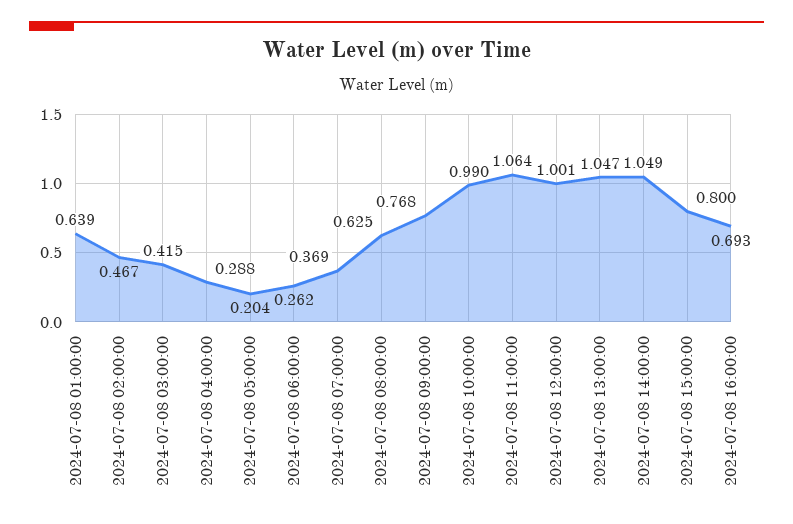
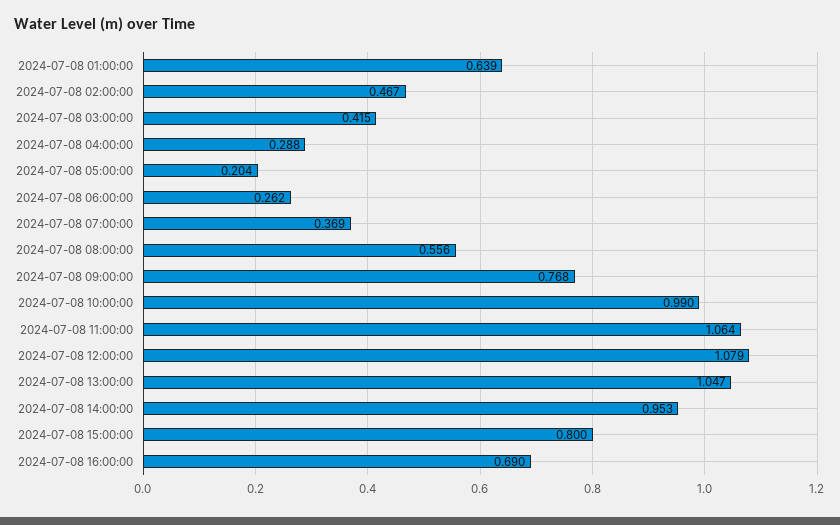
  {
    "2024-07-08 01:00:00": 0.639,
    "2024-07-08 02:00:00": 0.467,
    "2024-07-08 03:00:00": 0.415,
    "2024-07-08 04:00:00": 0.288,
    "2024-07-08 05:00:00": 0.204,
    "2024-07-08 06:00:00": 0.262,
    "2024-07-08 07:00:00": 0.369,
-   "2024-07-08 08:00:00": 0.625,
+   "2024-07-08 08:00:00": 0.556,
    "2024-07-08 09:00:00": 0.768,
    "2024-07-08 10:00:00": 0.99,
    "2024-07-08 11:00:00": 1.064,
-   "2024-07-08 12:00:00": 1.001,
+   "2024-07-08 12:00:00": 1.079,
    "2024-07-08 13:00:00": 1.047,
-   "2024-07-08 14:00:00": 1.049,
+   "2024-07-08 14:00:00": 0.953,
    "2024-07-08 15:00:00": 0.8,
-   "2024-07-08 16:00:00": 0.693
+   "2024-07-08 16:00:00": 0.69
  }

